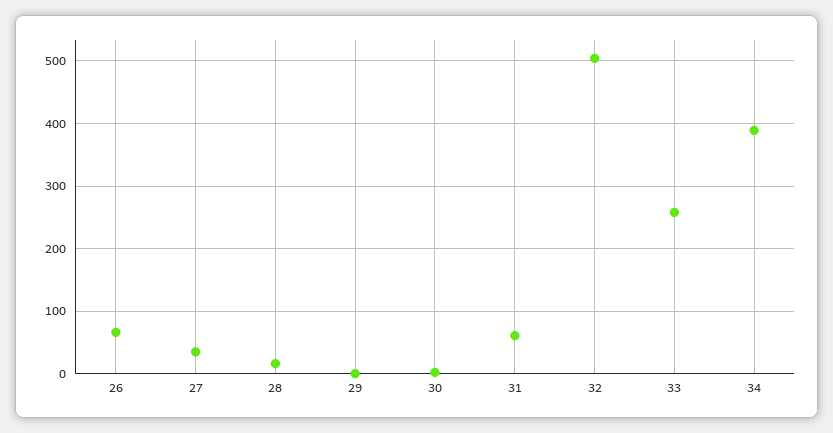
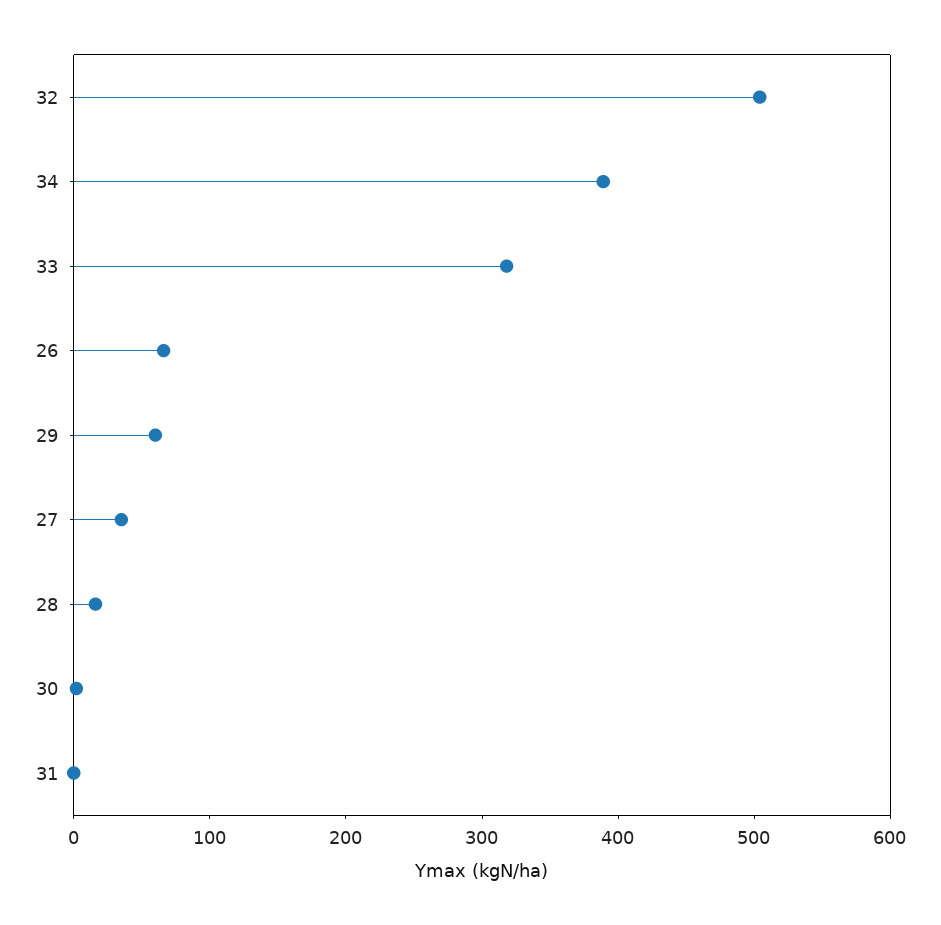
  {
    "26": 70,
    "27": 40,
    "28": 20,
-   "29": 0,
+   "29": 60,
    "30": 0,
-   "31": 60,
+   "31": 0,
    "32": 500,
-   "33": 260,
+   "33": 320,
    "34": 390
  }

